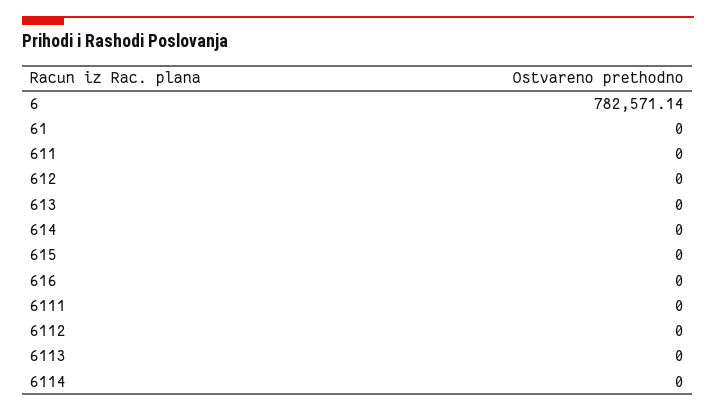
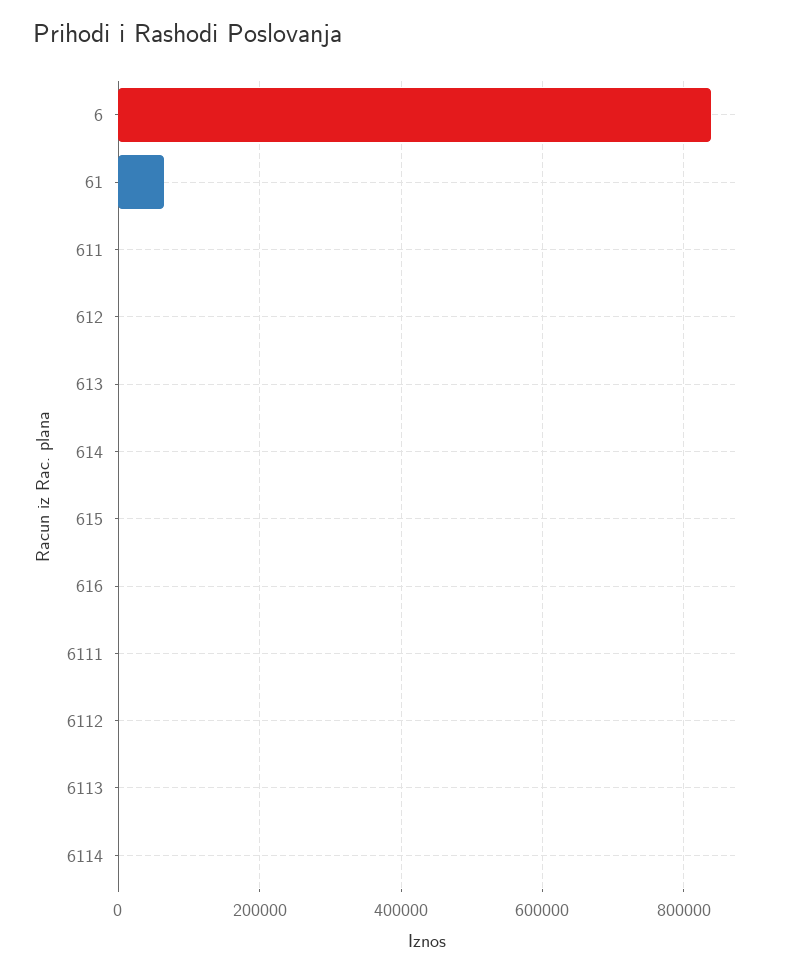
  {
-   "6": 782571.14,
+   "6": 840000,
-   "61": 0,
+   "61": 60000,
    "611": 0,
    "612": 0,
    "613": 0,
    "614": 0,
    "615": 0,
    "616": 0,
    "6111": 0,
    "6112": 0,
    "6113": 0,
    "6114": 0
  }

